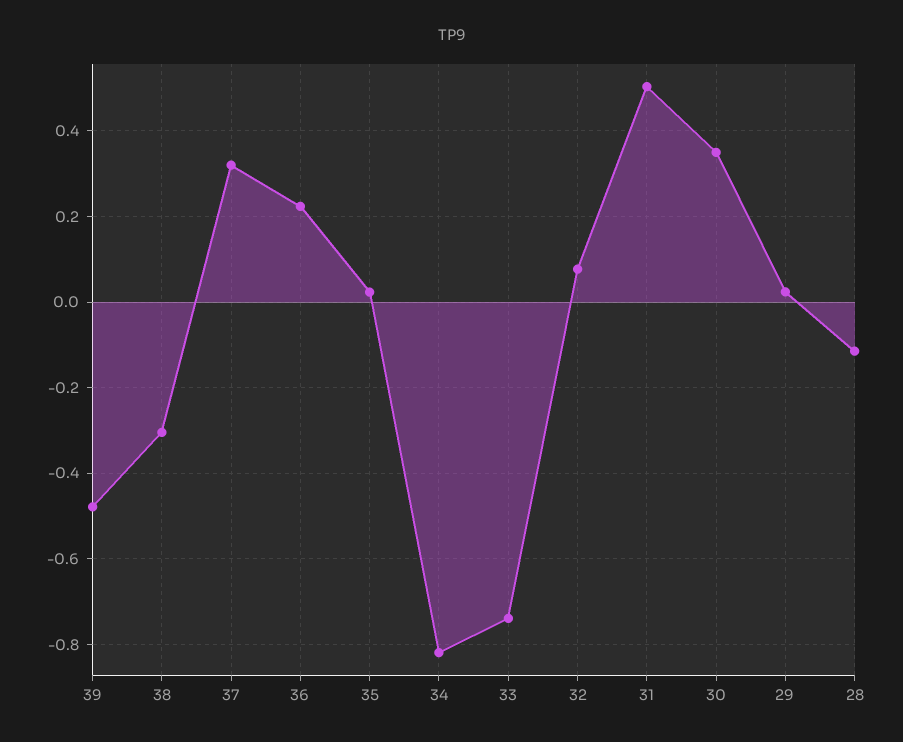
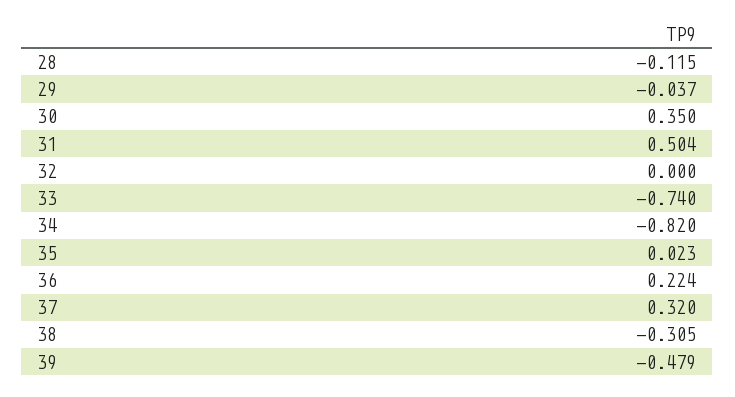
  {
    "39": -0.479,
    "38": -0.305,
    "37": 0.32,
    "36": 0.224,
    "35": 0.023,
    "34": -0.82,
    "33": -0.74,
-   "32": 0.08,
+   "32": 0,
    "31": 0.504,
    "30": 0.35,
-   "29": 0.02,
+   "29": -0.037,
    "28": -0.115
  }

